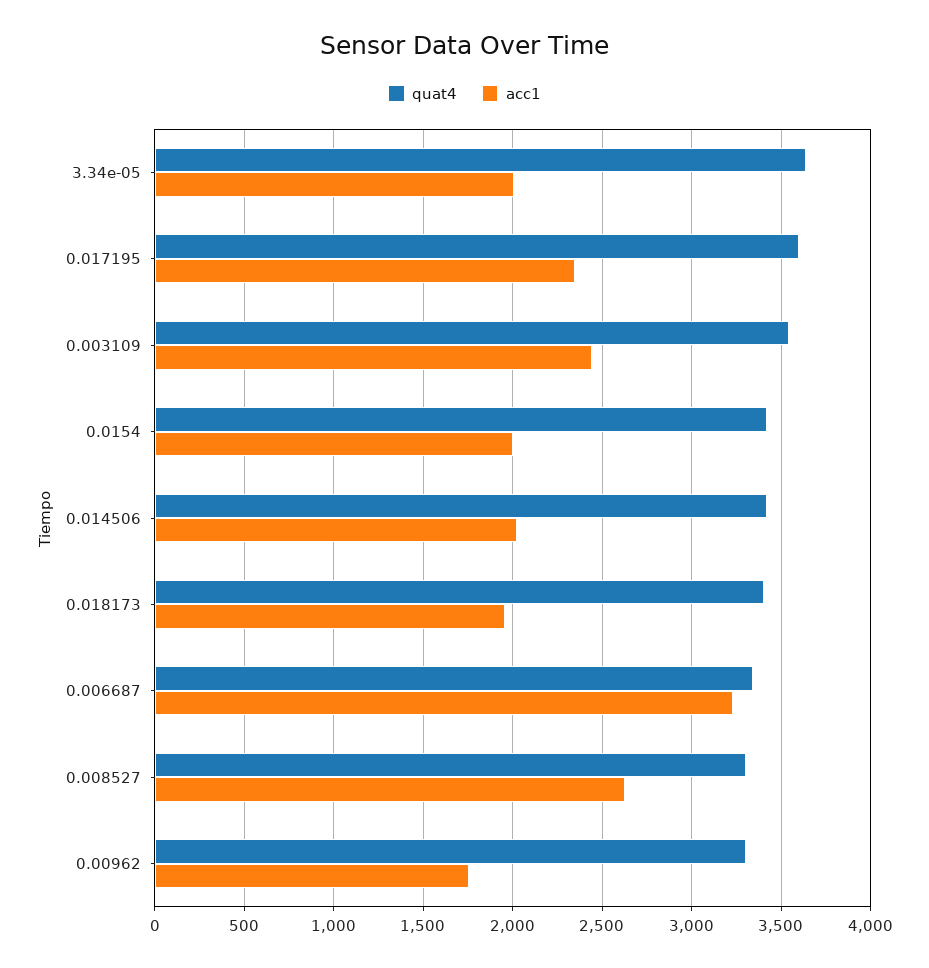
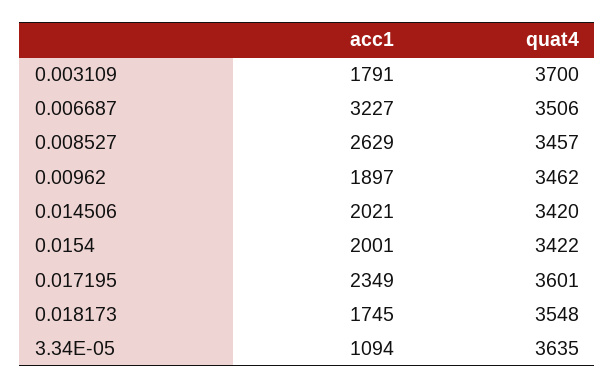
  {
    "quat4": {
      "3.34e-05": 3635,
      "0.017195": 3601,
-     "0.003109": 3550,
+     "0.003109": 3700,
      "0.0154": 3422,
      "0.014506": 3420,
-     "0.018173": 3400,
+     "0.018173": 3548,
-     "0.006687": 3350,
+     "0.006687": 3506,
-     "0.008527": 3300,
+     "0.008527": 3457,
-     "0.00962": 3300
+     "0.00962": 3462
    },
    "acc1": {
-     "3.34e-05": 2000,
+     "3.34e-05": 1094,
      "0.017195": 2349,
-     "0.003109": 2450,
+     "0.003109": 1791,
      "0.0154": 2001,
      "0.014506": 2021,
-     "0.018173": 1950,
+     "0.018173": 1745,
      "0.006687": 3227,
      "0.008527": 2629,
-     "0.00962": 1750
+     "0.00962": 1897
    }
  }

